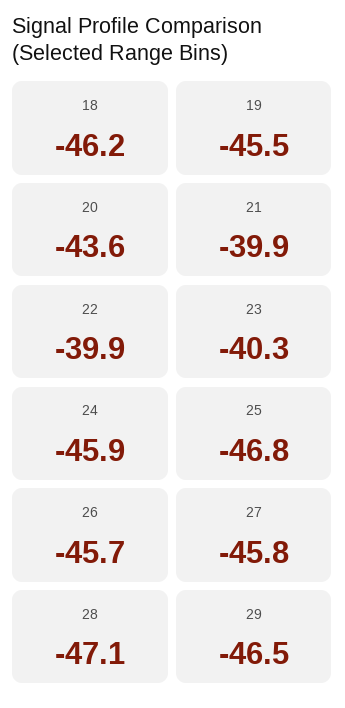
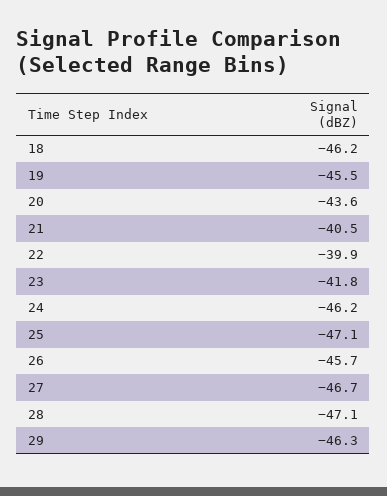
  {
    "18": -46.2,
    "19": -45.5,
    "20": -43.6,
-   "21": -39.9,
+   "21": -40.5,
    "22": -39.9,
-   "23": -40.3,
+   "23": -41.8,
-   "24": -45.9,
+   "24": -46.2,
-   "25": -46.8,
+   "25": -47.1,
    "26": -45.7,
-   "27": -45.8,
+   "27": -46.7,
    "28": -47.1,
-   "29": -46.5
+   "29": -46.3
  }

